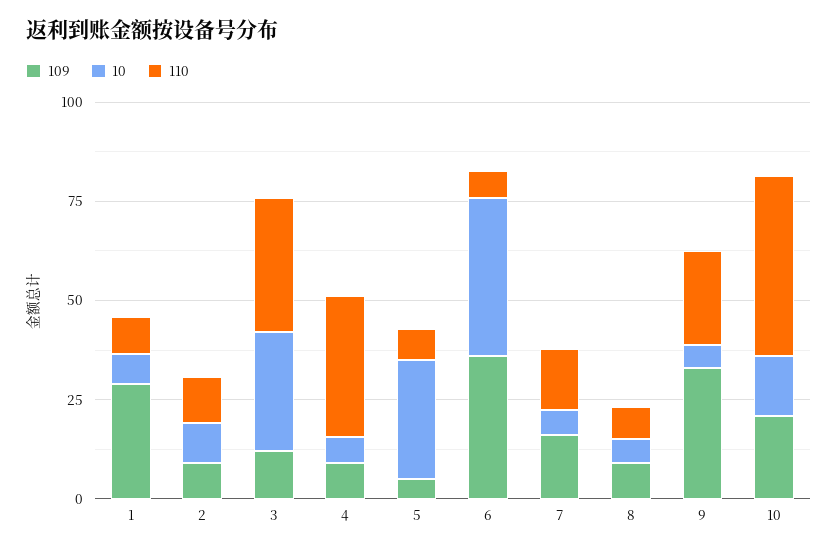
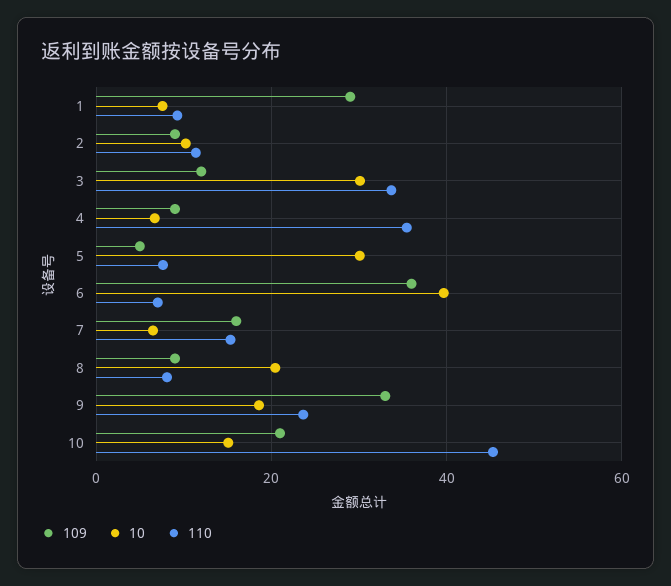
  {
    "109": {
      "1": 30,
      "2": 10,
      "3": 12,
      "4": 10,
      "5": 6,
      "6": 36,
      "7": 16,
      "8": 10,
      "9": 34,
      "10": 22
    },
    "10": {
      "1": 8,
      "2": 10,
      "3": 30,
      "4": 6,
      "5": 30,
      "6": 40,
      "7": 6,
-     "8": 5,
+     "8": 20,
-     "9": 5,
+     "9": 18,
      "10": 16
    },
    "110": {
      "1": 10,
      "2": 12,
      "3": 34,
      "4": 36,
      "5": 8,
      "6": 8,
      "7": 16,
      "8": 8,
      "9": 24,
      "10": 46
    }
  }

